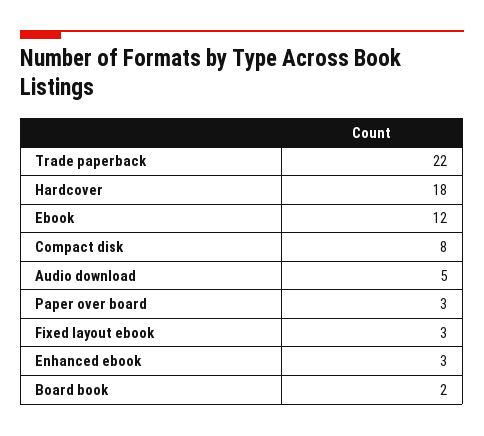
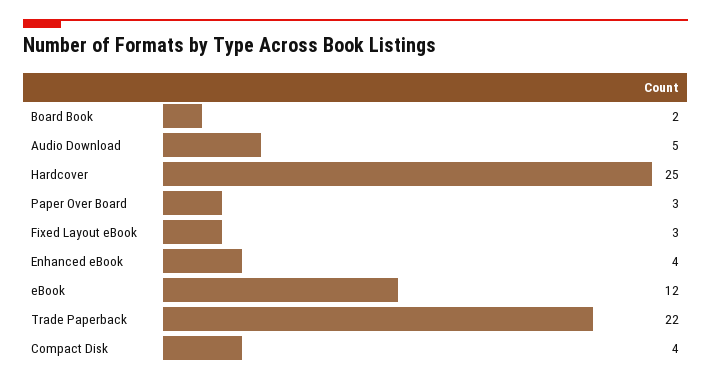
  {
    "Trade paperback": 22,
-   "Hardcover": 18,
+   "Hardcover": 25,
    "Ebook": 12,
-   "Compact disk": 8,
+   "Compact disk": 4,
    "Audio download": 5,
    "Paper over board": 3,
    "Fixed layout ebook": 3,
-   "Enhanced ebook": 3,
+   "Enhanced ebook": 4,
    "Board book": 2
  }

